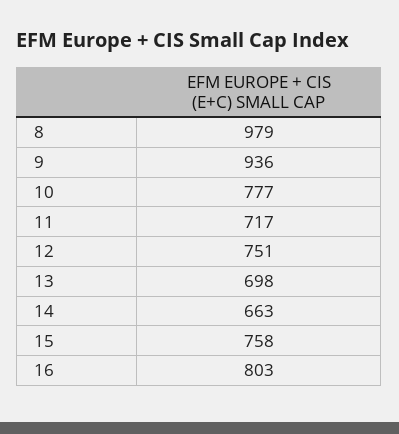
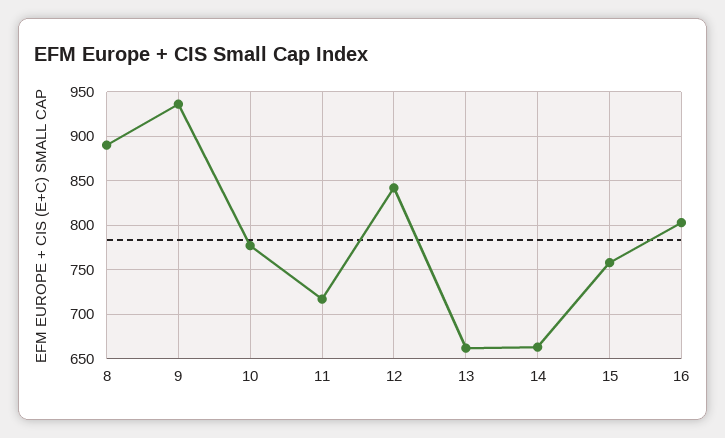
  {
-   "8": 979,
+   "8": 890,
    "9": 936,
    "10": 777,
    "11": 717,
-   "12": 751,
+   "12": 840,
-   "13": 698,
+   "13": 660,
    "14": 663,
    "15": 758,
    "16": 803
  }

